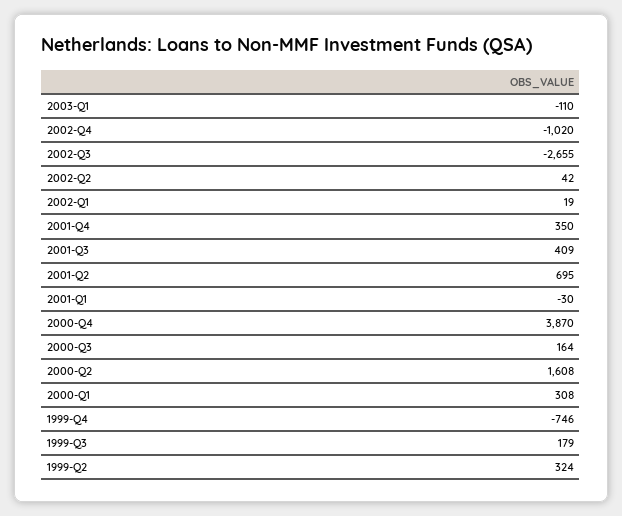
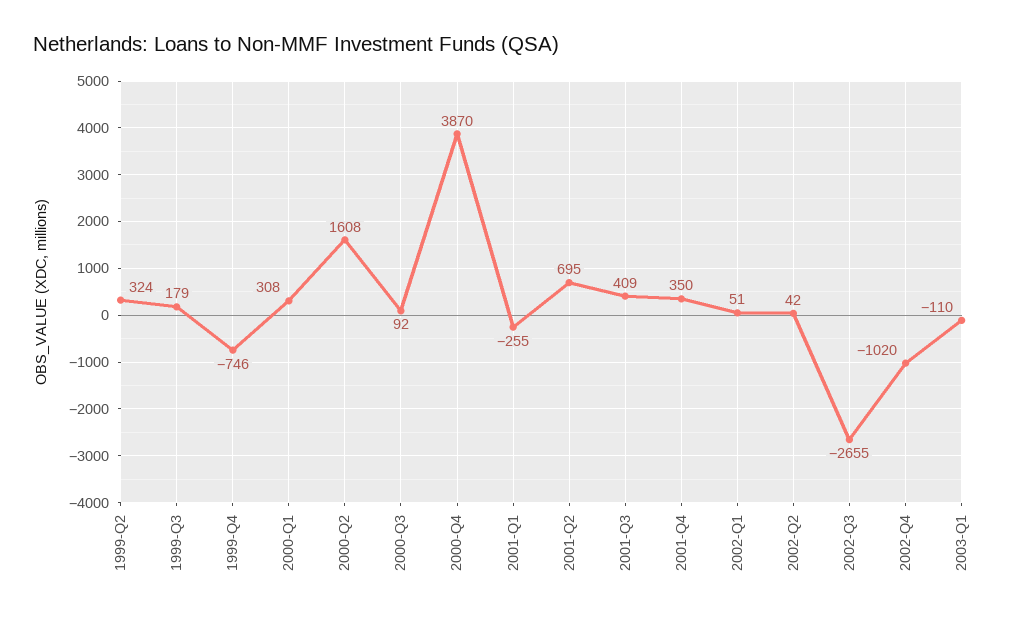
  {
    "2003-Q1": -110,
    "2002-Q4": -1020,
    "2002-Q3": -2655,
    "2002-Q2": 42,
-   "2002-Q1": 19,
+   "2002-Q1": 51,
    "2001-Q4": 350,
    "2001-Q3": 409,
    "2001-Q2": 695,
-   "2001-Q1": -30,
+   "2001-Q1": -255,
    "2000-Q4": 3870,
-   "2000-Q3": 164,
+   "2000-Q3": 92,
    "2000-Q2": 1608,
    "2000-Q1": 308,
    "1999-Q4": -746,
    "1999-Q3": 179,
    "1999-Q2": 324
  }

